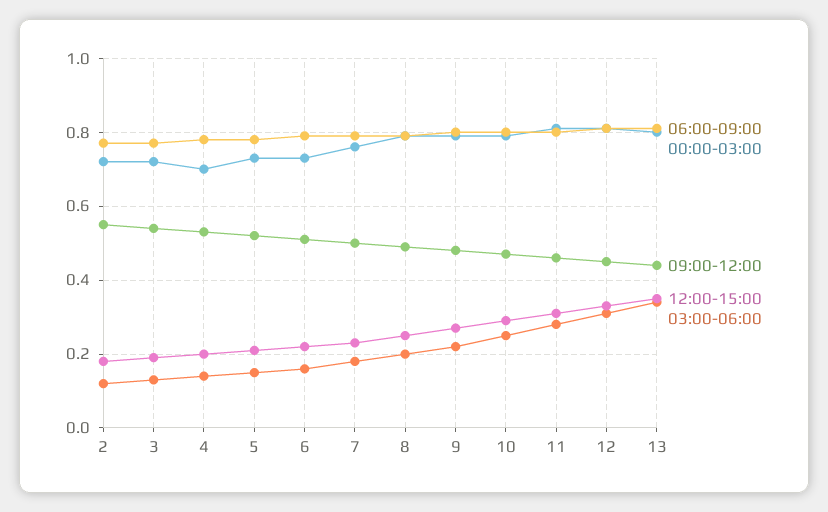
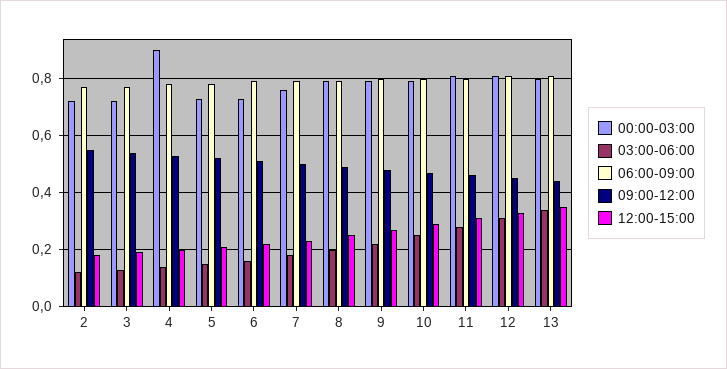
  {
    "06:00-09:00": {
      "2": 0.75,
      "3": 0.75,
      "4": 0.8,
      "5": 0.8,
      "6": 0.8,
      "7": 0.8,
      "8": 0.8,
      "9": 0.8,
      "10": 0.8,
      "11": 0.8,
      "12": 0.8,
      "13": 0.8
    },
    "00:00-03:00": {
      "2": 0.7,
      "3": 0.7,
-     "4": 0.7,
+     "4": 0.9,
      "5": 0.75,
      "6": 0.75,
      "7": 0.75,
      "8": 0.8,
      "9": 0.8,
      "10": 0.8,
      "11": 0.8,
      "12": 0.8,
      "13": 0.8
    },
    "09:00-12:00": {
      "2": 0.55,
      "3": 0.55,
      "4": 0.55,
      "5": 0.5,
      "6": 0.5,
      "7": 0.5,
      "8": 0.5,
      "9": 0.5,
      "10": 0.45,
      "11": 0.45,
      "12": 0.45,
      "13": 0.45
    },
    "12:00-15:00": {
      "2": 0.2,
      "3": 0.2,
      "4": 0.2,
      "5": 0.2,
      "6": 0.2,
      "7": 0.25,
      "8": 0.25,
      "9": 0.25,
      "10": 0.3,
      "11": 0.3,
      "12": 0.35,
      "13": 0.35
    },
    "03:00-06:00": {
      "2": 0.1,
      "3": 0.15,
      "4": 0.15,
      "5": 0.15,
      "6": 0.15,
      "7": 0.2,
      "8": 0.2,
      "9": 0.2,
      "10": 0.25,
      "11": 0.3,
      "12": 0.3,
      "13": 0.35
    }
  }

